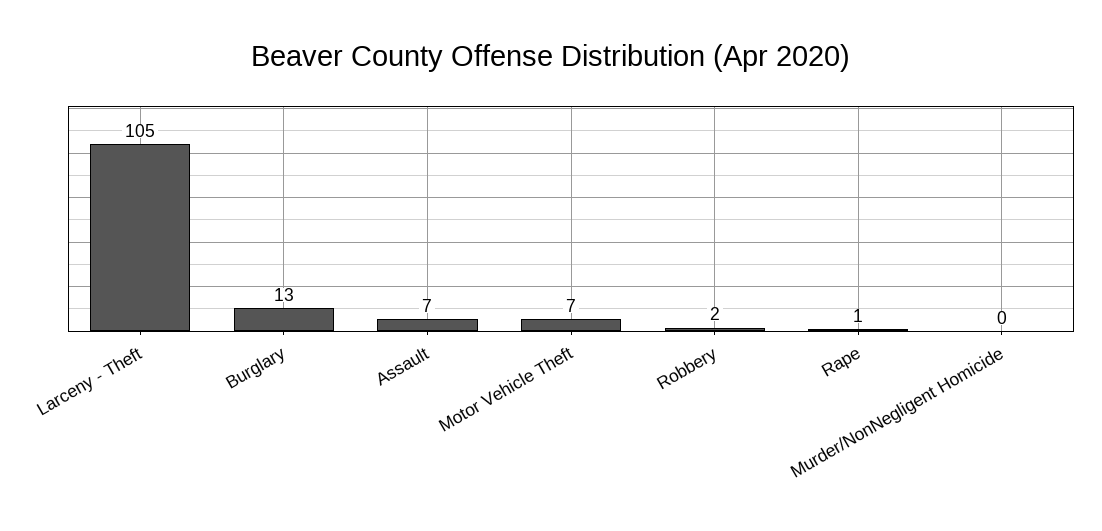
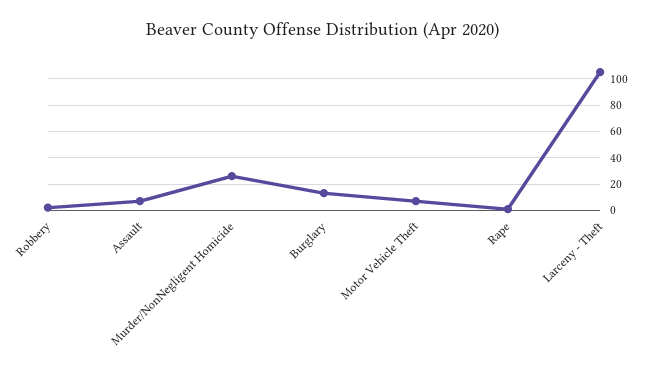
  {
    "Larceny - Theft": 105,
    "Burglary": 13,
    "Assault": 7,
    "Motor Vehicle Theft": 7,
    "Robbery": 2,
    "Rape": 1,
-   "Murder/NonNegligent Homicide": 0
+   "Murder/NonNegligent Homicide": 25
  }

